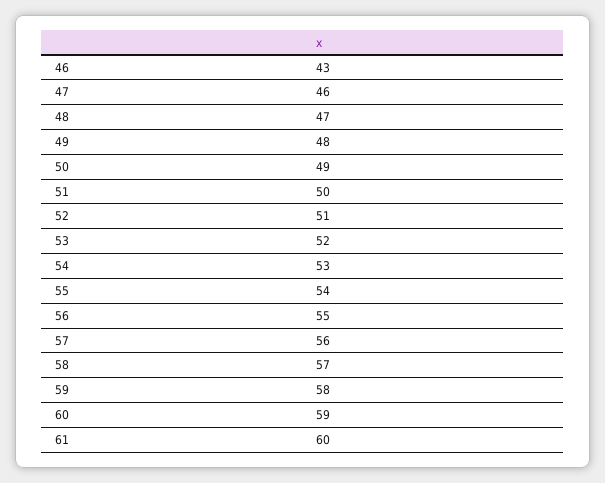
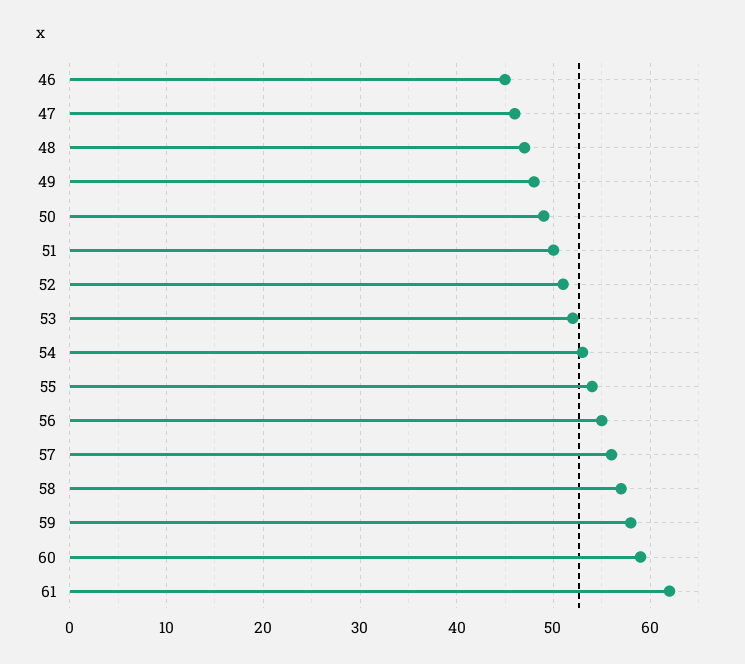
  {
-   "46": 43,
+   "46": 45,
    "47": 46,
    "48": 47,
    "49": 48,
    "50": 49,
    "51": 50,
    "52": 51,
    "53": 52,
    "54": 53,
    "55": 54,
    "56": 55,
    "57": 56,
    "58": 57,
    "59": 58,
    "60": 59,
-   "61": 60
+   "61": 62
  }

